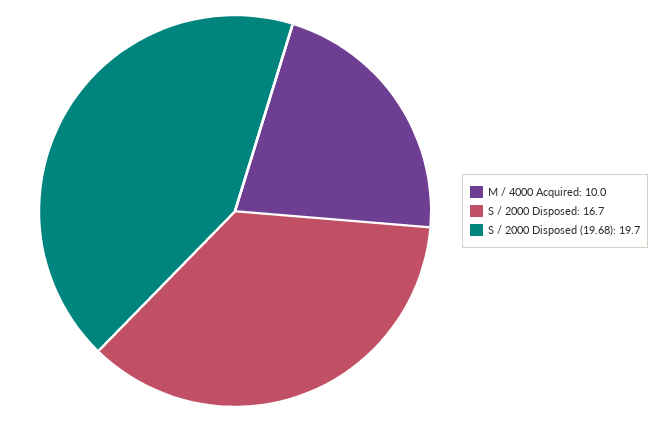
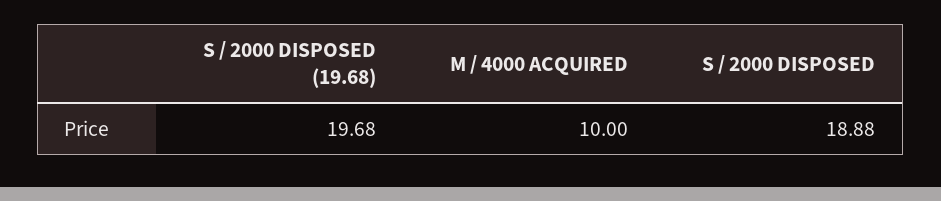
  {
    "M / 4000 Acquired": 10,
-   "S / 2000 Disposed": 16.7,
+   "S / 2000 Disposed": 18.88,
    "S / 2000 Disposed (19.68)": 19.68
  }

